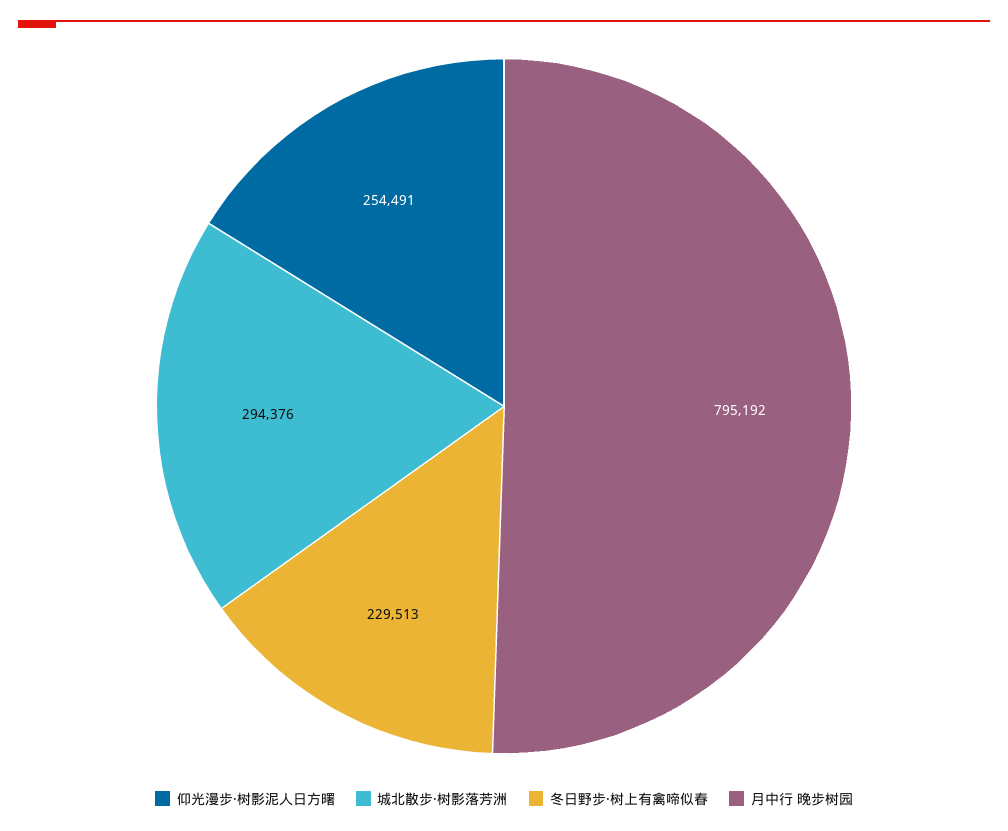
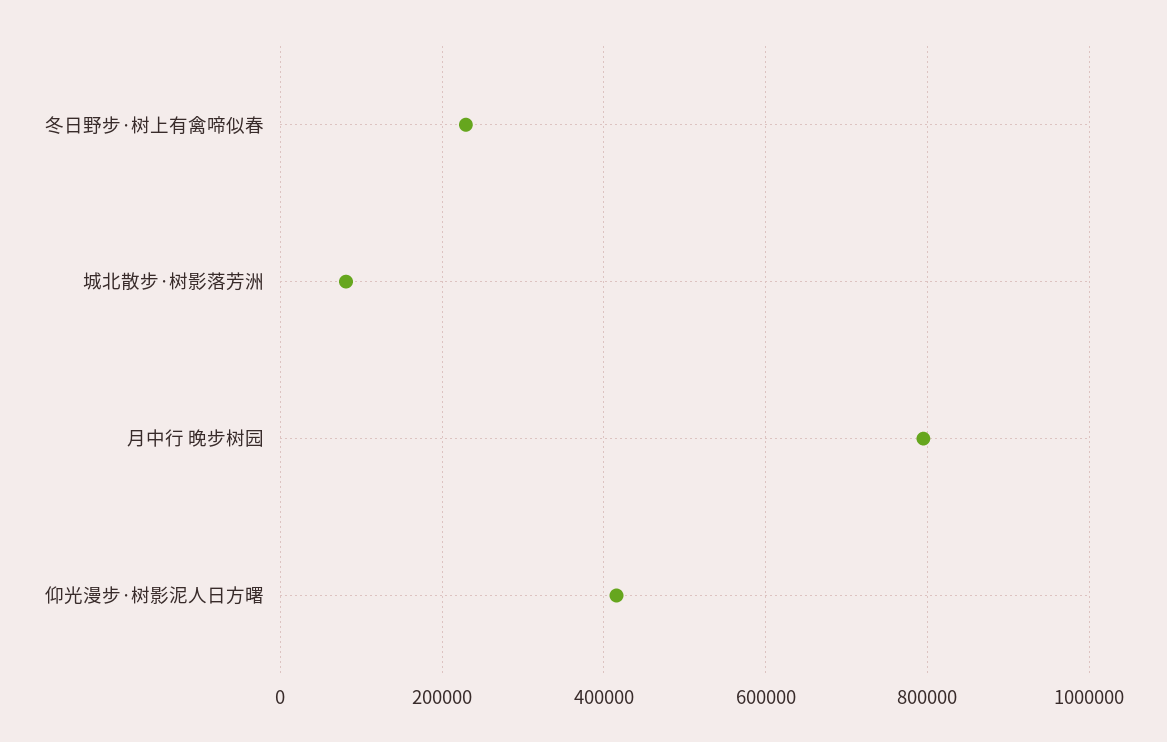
  {
-   "仰光漫步·树影泥人日方曙": 254491,
+   "仰光漫步·树影泥人日方曙": 420000,
-   "城北散步·树影落芳洲": 294376,
+   "城北散步·树影落芳洲": 80000,
    "冬日野步·树上有禽啼似春": 229513,
    "月中行 晚步树园": 795192
  }

